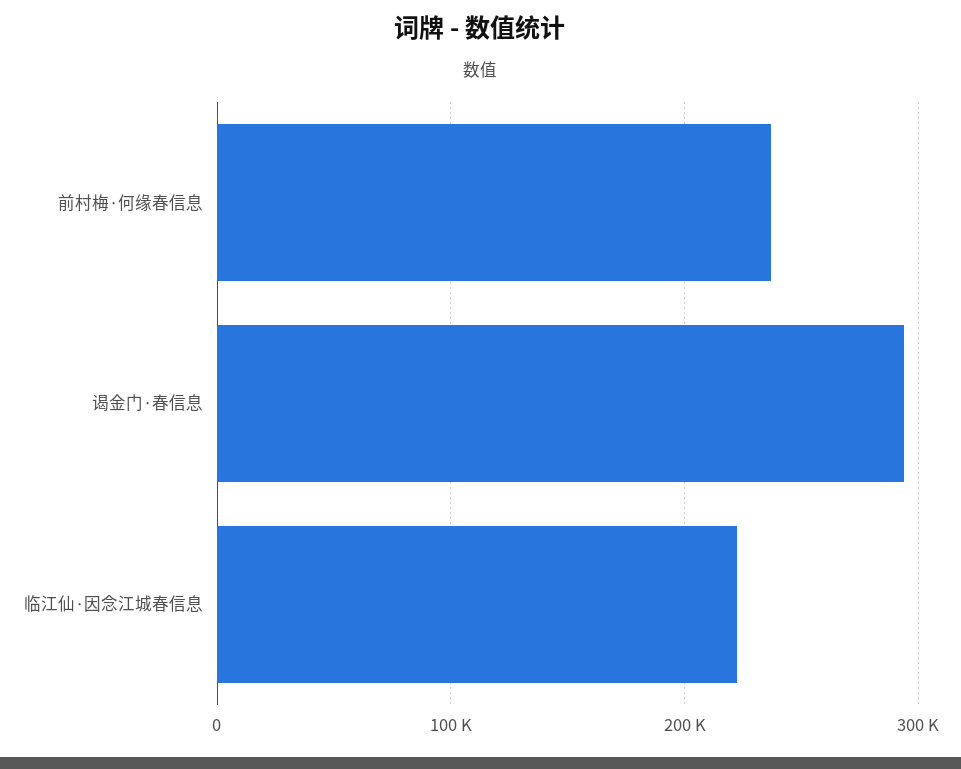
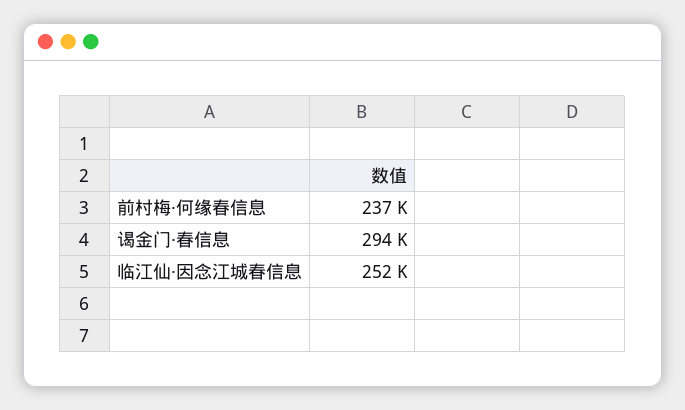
  {
    "前村梅·何缘春信息": 237000,
    "谒金门·春信息": 294000,
-   "临江仙·因念江城春信息": 220000
+   "临江仙·因念江城春信息": 252000
  }

